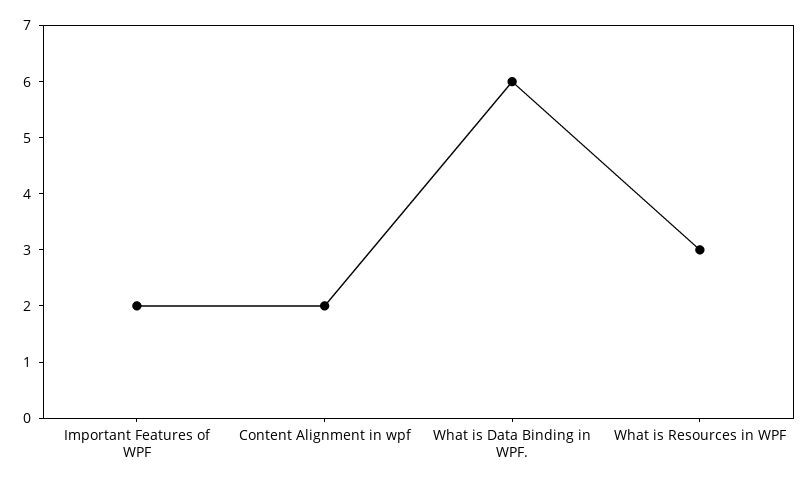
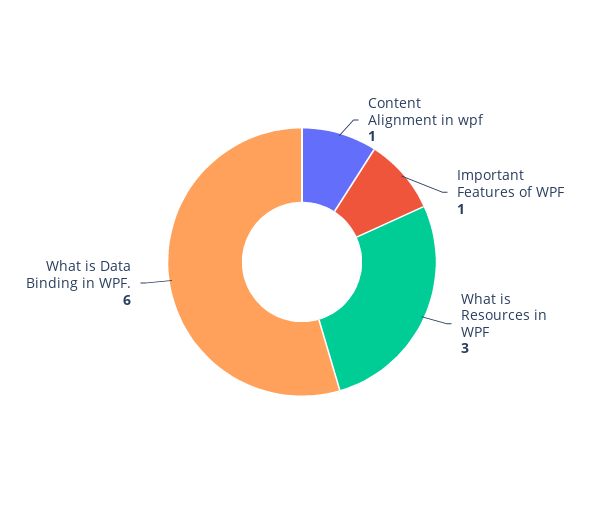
  {
-   "Important Features of WPF": 2,
+   "Important Features of WPF": 1,
-   "Content Alignment in wpf": 2,
+   "Content Alignment in wpf": 1,
    "What is Data Binding in WPF.": 6,
    "What is Resources in WPF": 3
  }

